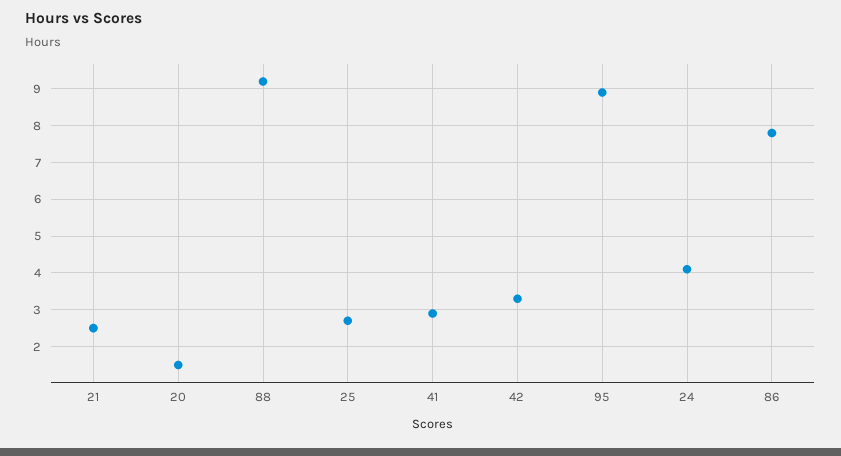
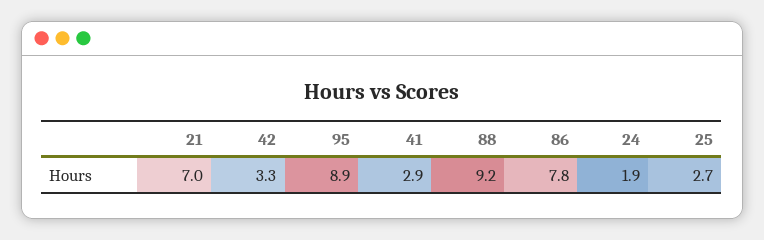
  {
-   "21": 2.5,
+   "21": 7,
-   "20": 1.5,
    "88": 9.2,
    "25": 2.7,
    "41": 2.9,
    "42": 3.3,
    "95": 8.9,
-   "24": 4,
+   "24": 1.9,
    "86": 7.8
  }

